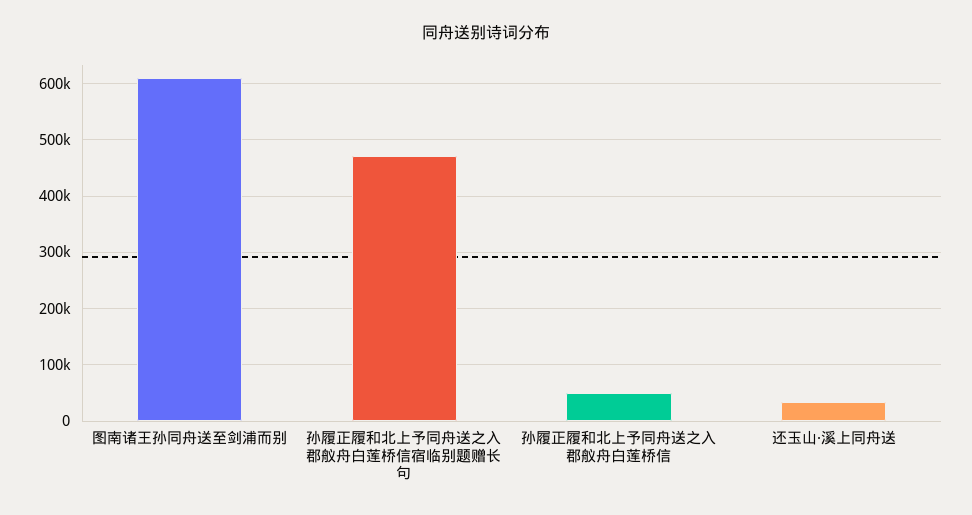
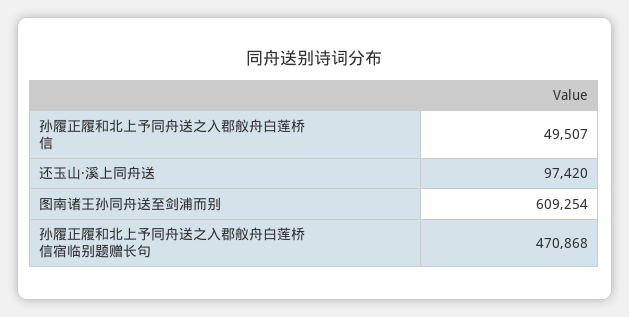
  {
    "图南诸王孙同舟送至剑浦而别": 609254,
    "孙履正履和北上予同舟送之入郡舣舟白莲桥信宿临别题赠长句": 470868,
    "孙履正履和北上予同舟送之入郡舣舟白莲桥信": 49507,
-   "还玉山·溪上同舟送": 40000
+   "还玉山·溪上同舟送": 97420
  }

